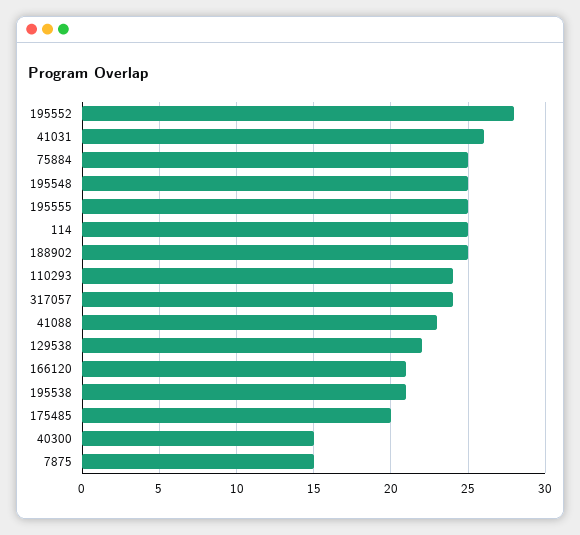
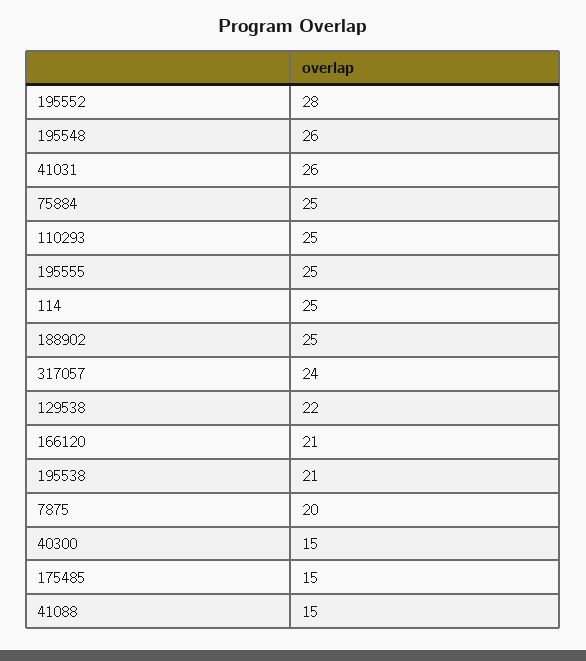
  {
    "195552": 28,
    "41031": 26,
    "75884": 25,
-   "195548": 25,
+   "195548": 26,
    "195555": 25,
    "114": 25,
    "188902": 25,
-   "110293": 24,
+   "110293": 25,
    "317057": 24,
-   "41088": 23,
+   "41088": 15,
    "129538": 22,
    "166120": 21,
    "195538": 21,
-   "175485": 20,
+   "175485": 15,
    "40300": 15,
-   "7875": 15
+   "7875": 20
  }

